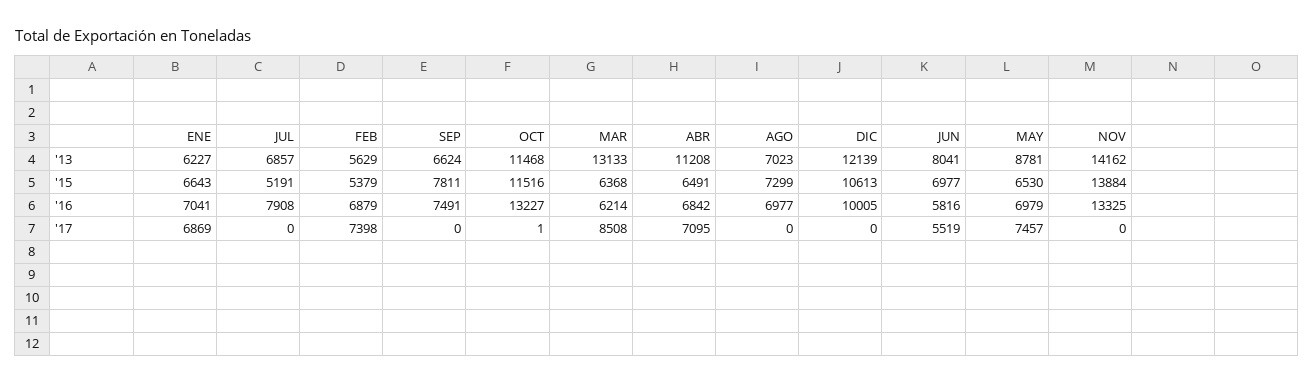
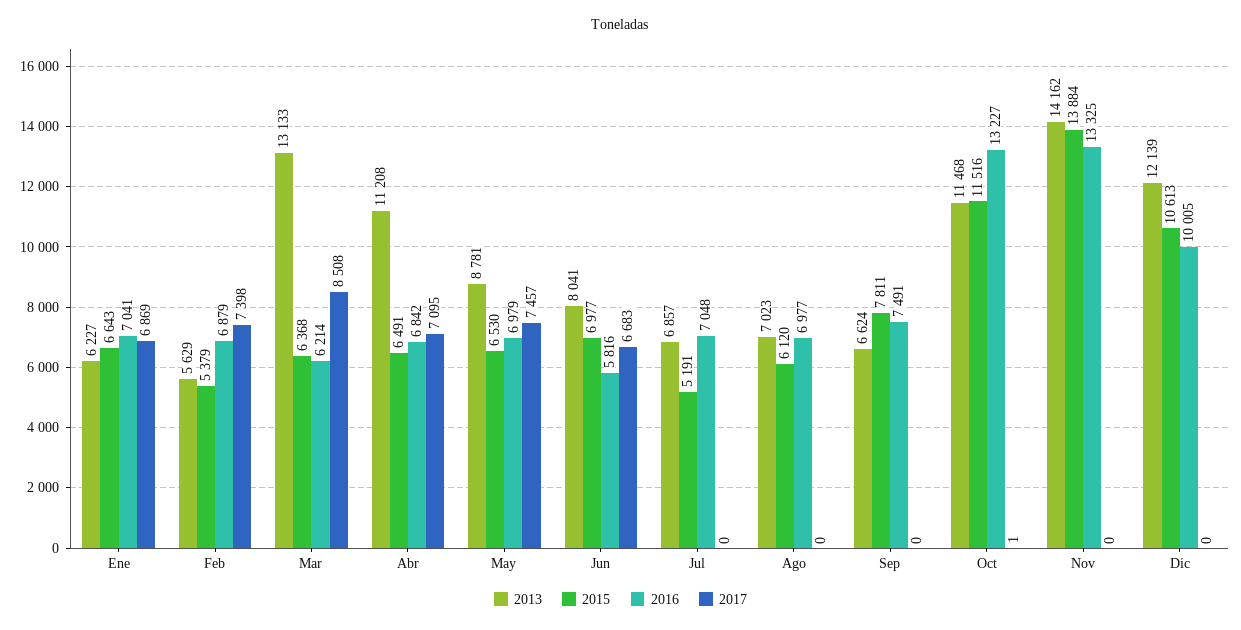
  {
    "'13": {
      "ENE": 6227,
      "JUL": 6857,
      "FEB": 5629,
      "SEP": 6624,
      "OCT": 11468,
      "MAR": 13133,
      "ABR": 11208,
      "AGO": 7023,
      "DIC": 12139,
      "JUN": 8041,
      "MAY": 8781,
      "NOV": 14162
    },
    "'15": {
      "ENE": 6643,
      "JUL": 5191,
      "FEB": 5379,
      "SEP": 7811,
      "OCT": 11516,
      "MAR": 6368,
      "ABR": 6491,
-     "AGO": 7299,
+     "AGO": 6120,
      "DIC": 10613,
      "JUN": 6977,
      "MAY": 6530,
      "NOV": 13884
    },
    "'16": {
      "ENE": 7041,
-     "JUL": 7908,
+     "JUL": 7048,
      "FEB": 6879,
      "SEP": 7491,
      "OCT": 13227,
      "MAR": 6214,
      "ABR": 6842,
      "AGO": 6977,
      "DIC": 10005,
      "JUN": 5816,
      "MAY": 6979,
      "NOV": 13325
    },
    "'17": {
      "ENE": 6869,
      "JUL": 0,
      "FEB": 7398,
      "SEP": 0,
      "OCT": 1,
      "MAR": 8508,
      "ABR": 7095,
      "AGO": 0,
      "DIC": 0,
-     "JUN": 5519,
+     "JUN": 6683,
      "MAY": 7457,
      "NOV": 0
    }
  }

